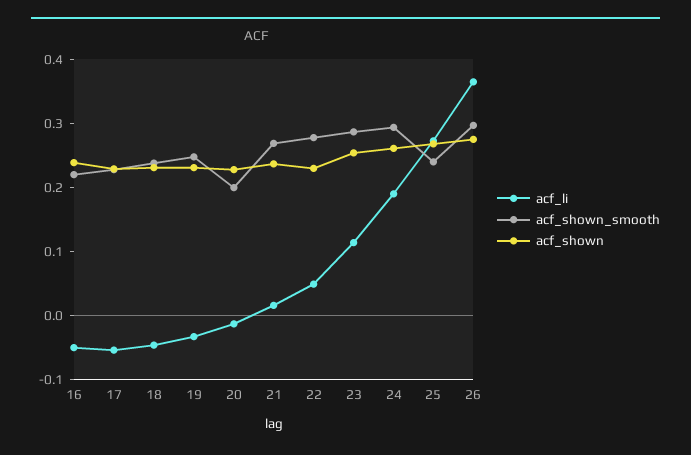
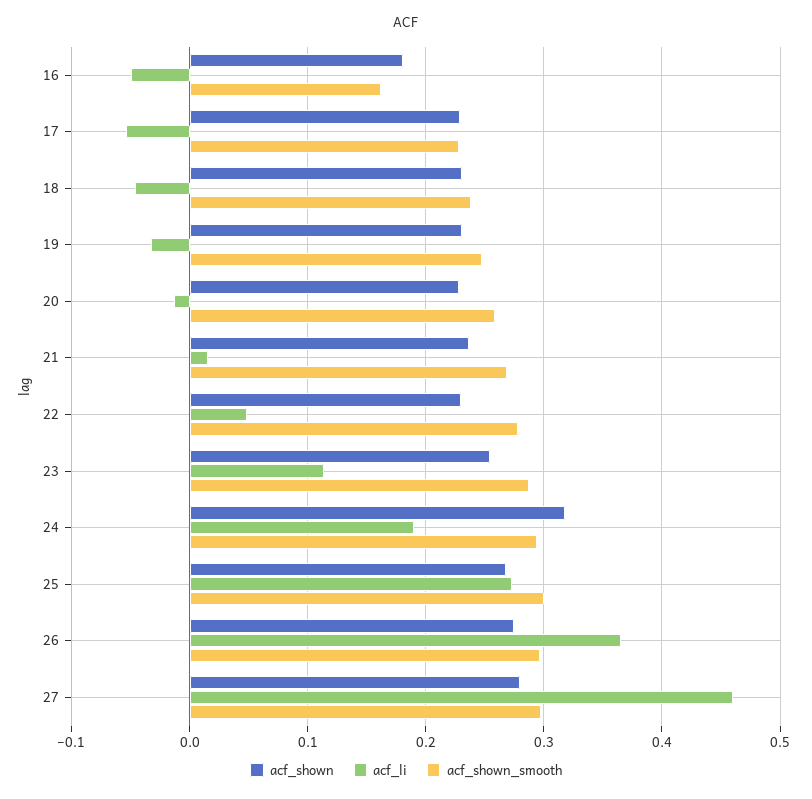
  {
    "acf_li": {
      "16": -0.05,
      "17": -0.05,
      "18": -0.05,
      "19": -0.03,
      "20": -0.01,
      "21": 0.02,
      "22": 0.05,
      "23": 0.11,
      "24": 0.19,
      "25": 0.27,
-     "26": 0.37
+     "26": 0.37,
+     "27": 0.46
    },
    "acf_shown_smooth": {
-     "16": 0.22,
+     "16": 0.16,
      "17": 0.23,
      "18": 0.24,
      "19": 0.25,
-     "20": 0.2,
+     "20": 0.26,
      "21": 0.27,
      "22": 0.28,
      "23": 0.29,
      "24": 0.29,
-     "25": 0.24,
+     "25": 0.3,
-     "26": 0.3
+     "26": 0.3,
+     "27": 0.3
    },
    "acf_shown": {
-     "16": 0.24,
+     "16": 0.18,
      "17": 0.23,
      "18": 0.23,
      "19": 0.23,
      "20": 0.23,
      "21": 0.24,
      "22": 0.23,
      "23": 0.25,
-     "24": 0.26,
+     "24": 0.32,
      "25": 0.27,
-     "26": 0.28
+     "26": 0.28,
+     "27": 0.28
    }
  }

